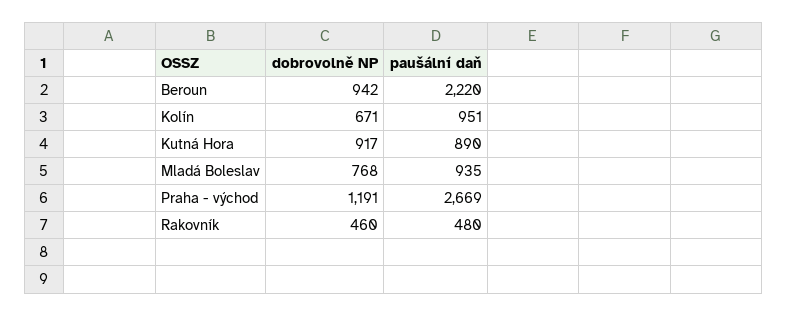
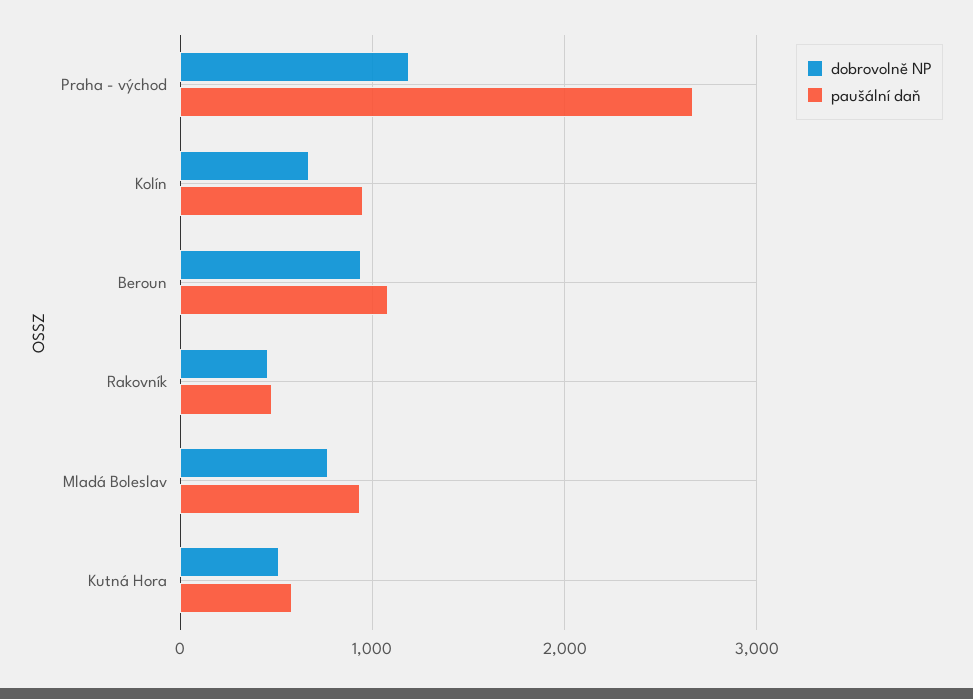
  {
    "dobrovolně NP": {
      "Beroun": 942,
      "Kolín": 671,
-     "Kutná Hora": 917,
+     "Kutná Hora": 500,
      "Mladá Boleslav": 768,
      "Praha - východ": 1191,
      "Rakovník": 460
    },
    "paušální daň": {
-     "Beroun": 2220,
+     "Beroun": 1100,
      "Kolín": 951,
-     "Kutná Hora": 890,
+     "Kutná Hora": 600,
      "Mladá Boleslav": 935,
      "Praha - východ": 2669,
      "Rakovník": 480
    }
  }

